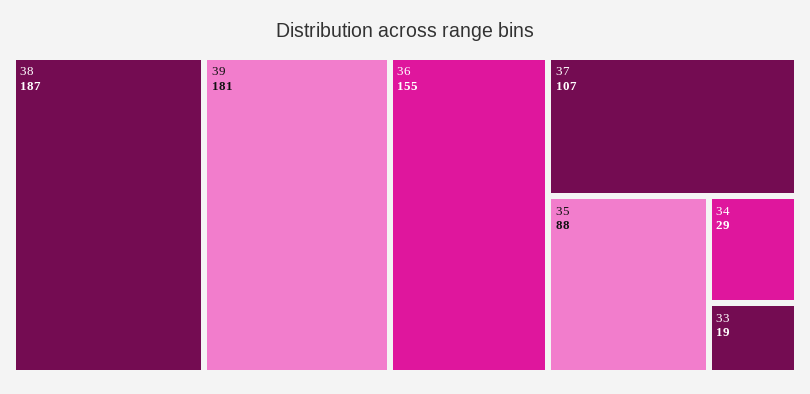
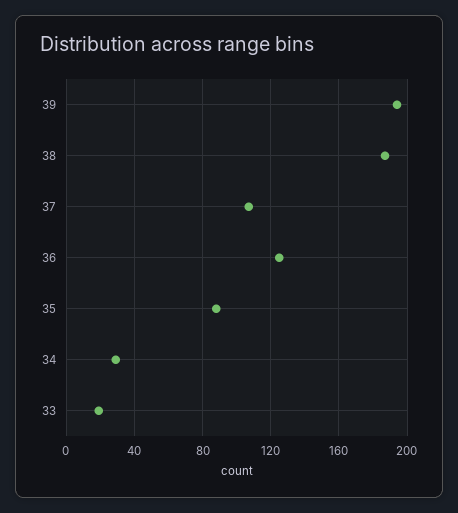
  {
    "38": 187,
-   "39": 181,
+   "39": 195,
-   "36": 155,
+   "36": 125,
    "37": 107,
    "35": 88,
    "34": 29,
    "33": 19
  }

